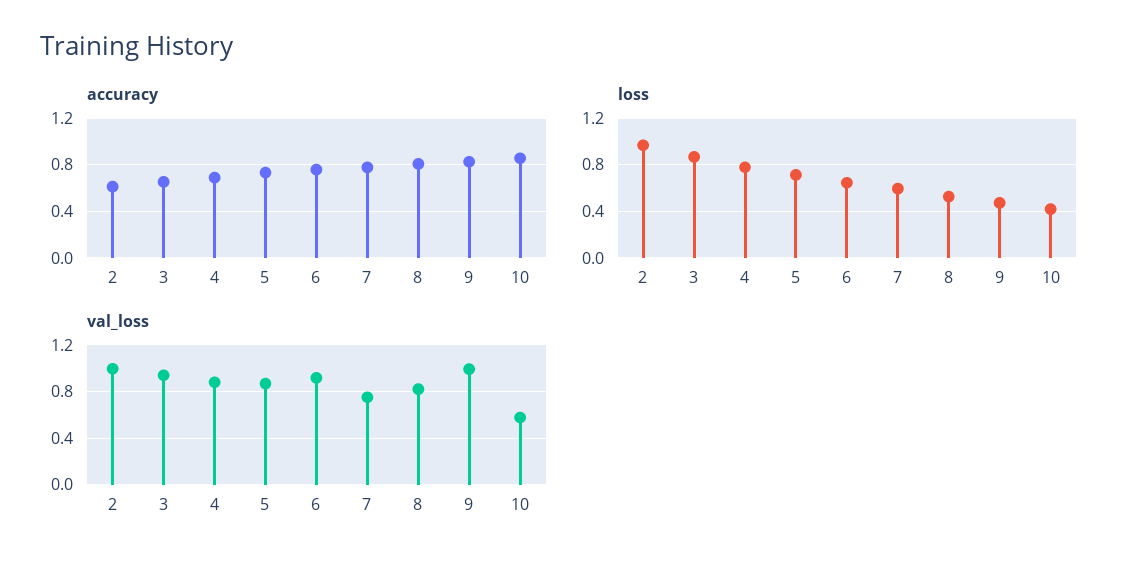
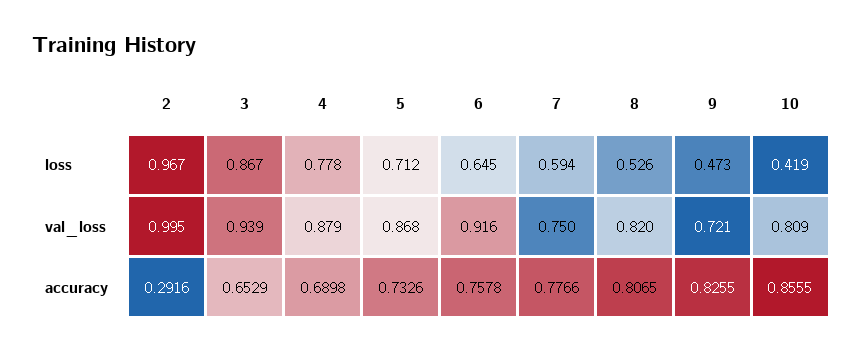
  {
    "accuracy": {
-     "2": 0.6,
+     "2": 0.2916,
      "3": 0.6529,
      "4": 0.6898,
      "5": 0.7326,
      "6": 0.7578,
      "7": 0.7766,
      "8": 0.8065,
      "9": 0.8255,
      "10": 0.8555
    },
    "loss": {
      "2": 0.967,
      "3": 0.867,
      "4": 0.778,
      "5": 0.712,
      "6": 0.645,
      "7": 0.594,
      "8": 0.526,
      "9": 0.473,
      "10": 0.419
    },
    "val_loss": {
      "2": 0.995,
      "3": 0.939,
      "4": 0.879,
      "5": 0.868,
      "6": 0.916,
      "7": 0.75,
      "8": 0.82,
-     "9": 1,
+     "9": 0.721,
-     "10": 0.6
+     "10": 0.809
    }
  }

